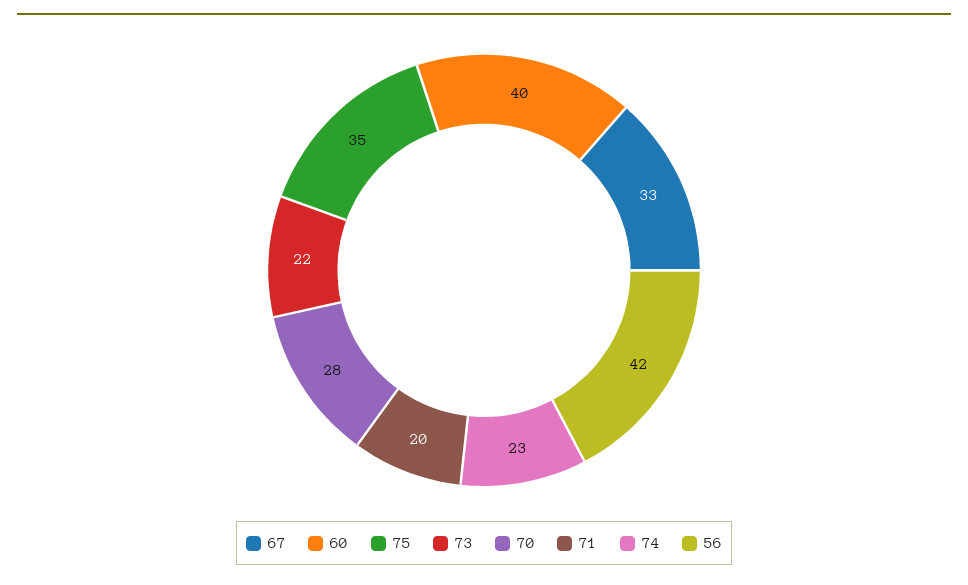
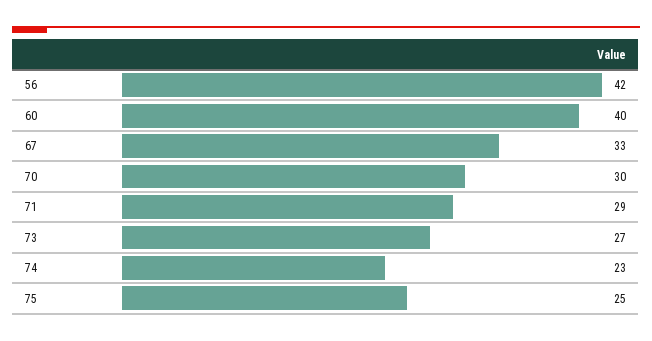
  {
    "67": 33,
    "60": 40,
-   "75": 35,
+   "75": 25,
-   "73": 22,
+   "73": 27,
-   "70": 28,
+   "70": 30,
-   "71": 20,
+   "71": 29,
    "74": 23,
    "56": 42
  }

